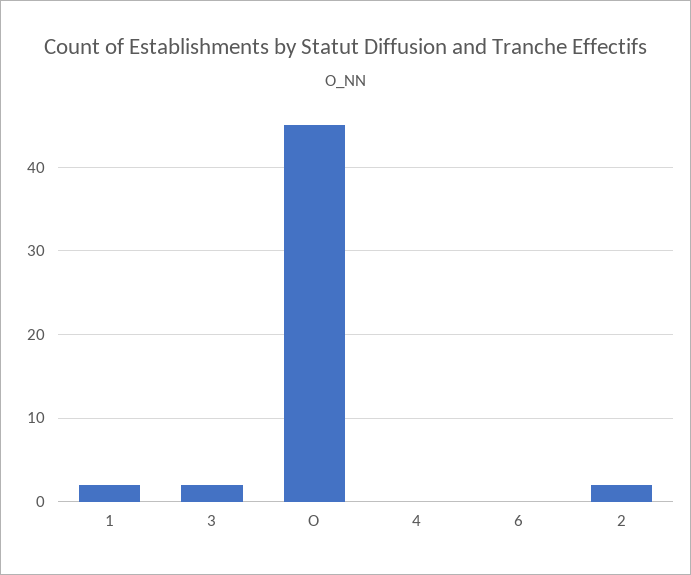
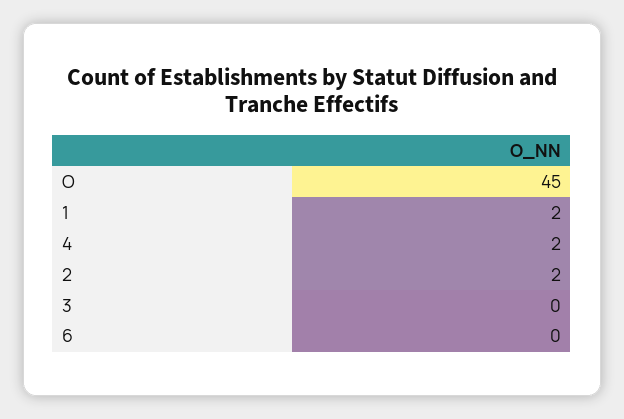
  {
    "1": 2,
-   "3": 2,
+   "3": 0,
    "O": 45,
-   "4": 0,
+   "4": 2,
    "6": 0,
    "2": 2
  }

